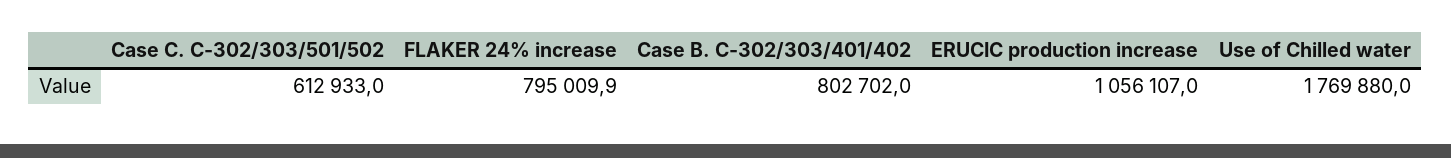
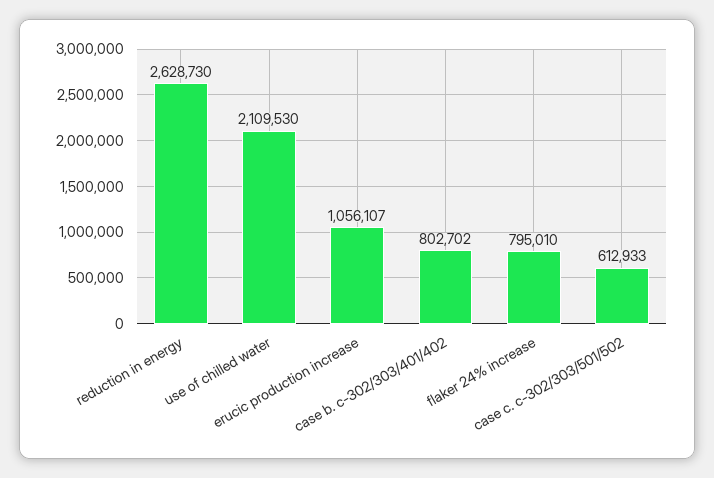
  {
    "Case C. C-302/303/501/502": 612933,
    "FLAKER 24% increase": 795009.9,
    "Case B. C-302/303/401/402": 802702,
    "ERUCIC production increase": 1056107,
-   "Use of Chilled water": 1769880
+   "Use of Chilled water": 2109530,
+   "reduction in energy": 2628730
  }

